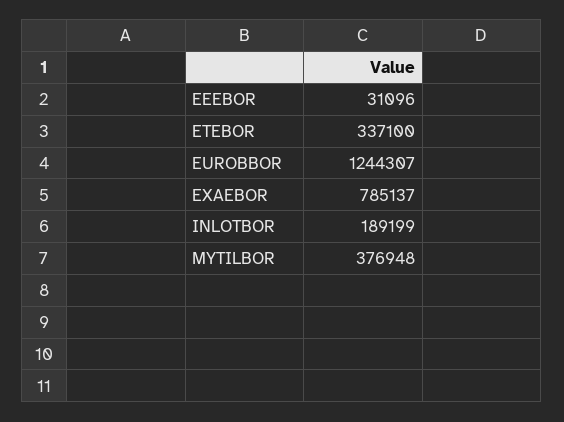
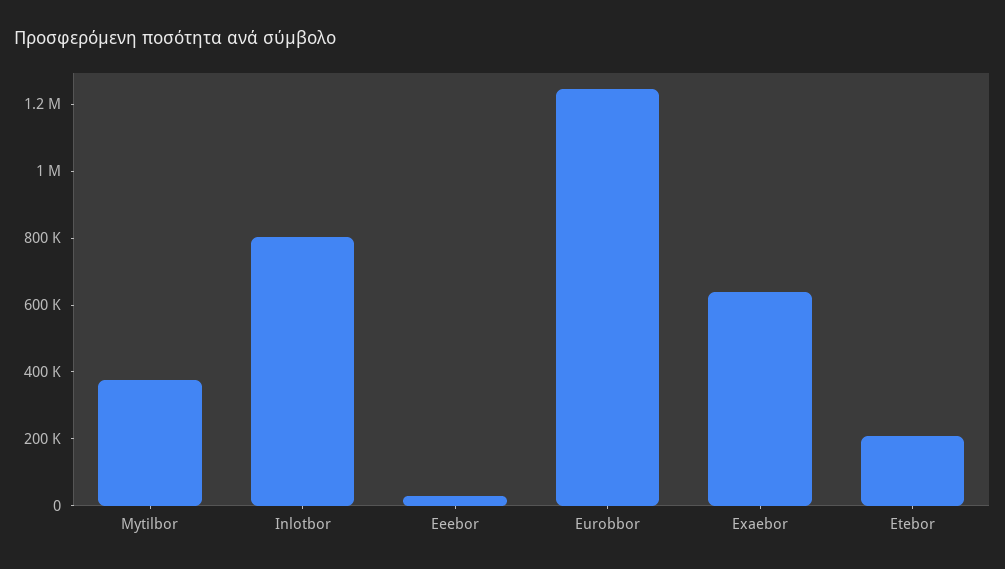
  {
    "EEEBOR": 31096,
-   "ETEBOR": 337100,
+   "ETEBOR": 200000,
    "EUROBBOR": 1244307,
-   "EXAEBOR": 785137,
+   "EXAEBOR": 650000,
-   "INLOTBOR": 189199,
+   "INLOTBOR": 800000,
    "MYTILBOR": 376948
  }

